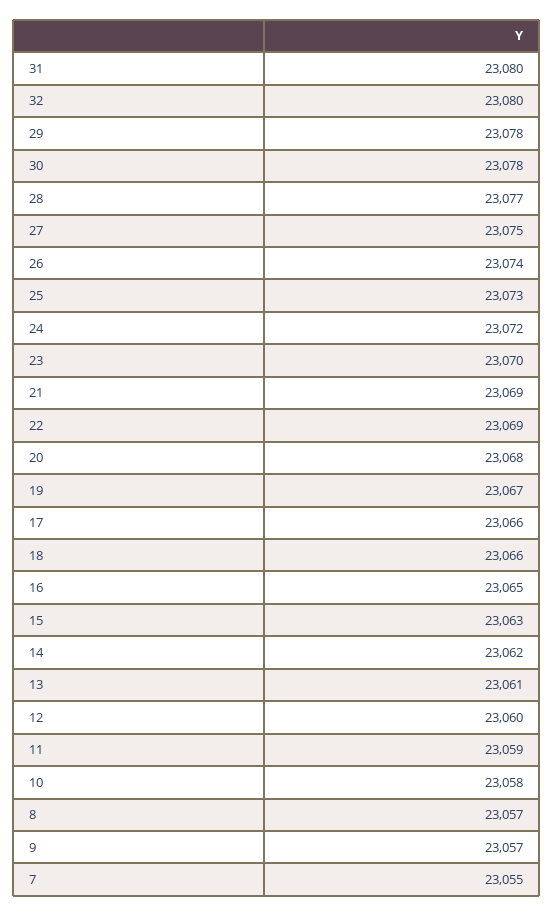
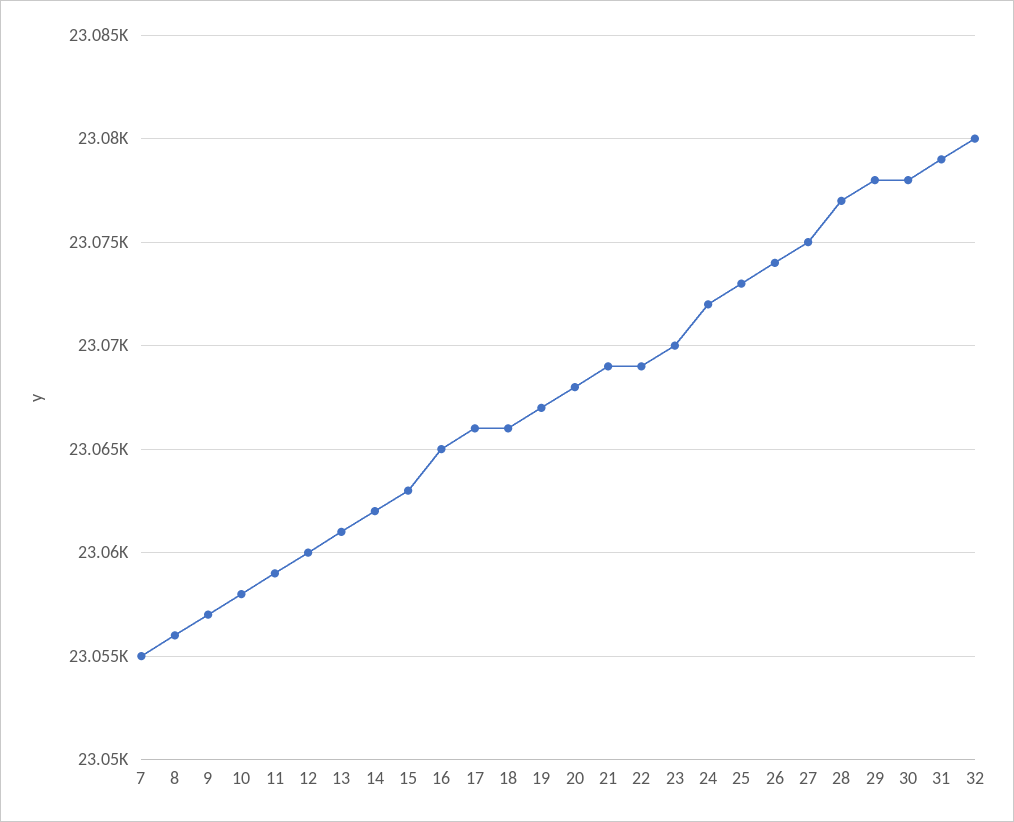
  {
-   "31": 23080,
+   "31": 23079,
    "32": 23080,
    "29": 23078,
    "30": 23078,
    "28": 23077,
    "27": 23075,
    "26": 23074,
    "25": 23073,
    "24": 23072,
    "23": 23070,
    "21": 23069,
    "22": 23069,
    "20": 23068,
    "19": 23067,
    "17": 23066,
    "18": 23066,
    "16": 23065,
    "15": 23063,
    "14": 23062,
    "13": 23061,
    "12": 23060,
    "11": 23059,
    "10": 23058,
-   "8": 23057,
+   "8": 23056,
    "9": 23057,
    "7": 23055
  }

